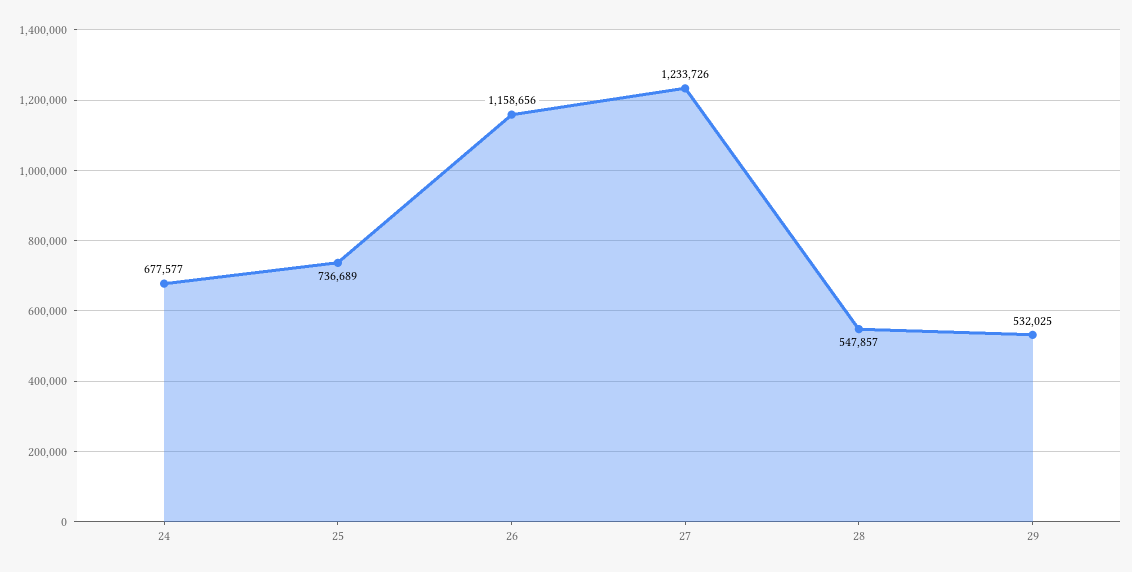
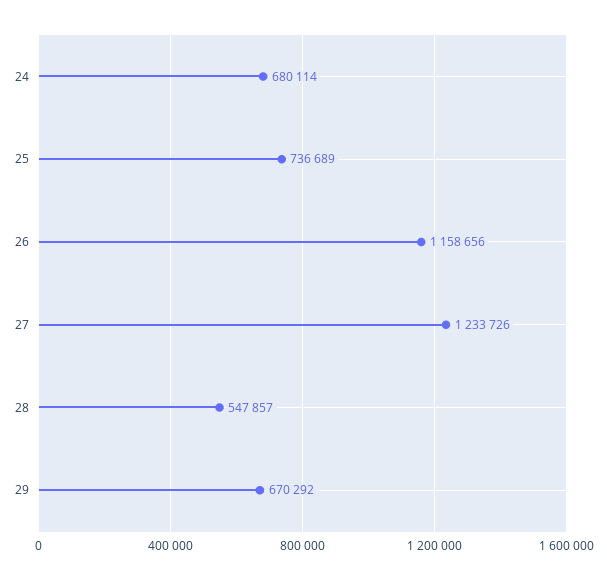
  {
-   "24": 677577,
+   "24": 680114,
    "25": 736689,
    "26": 1158656,
    "27": 1233726,
    "28": 547857,
-   "29": 532025
+   "29": 670292
  }

